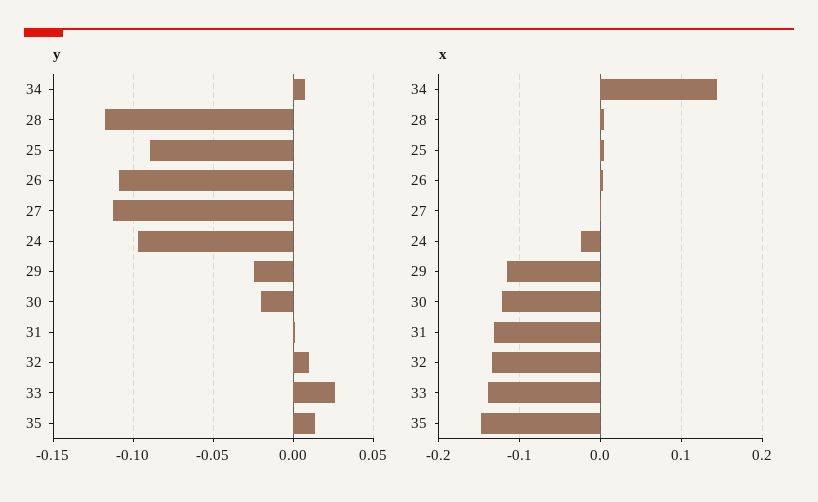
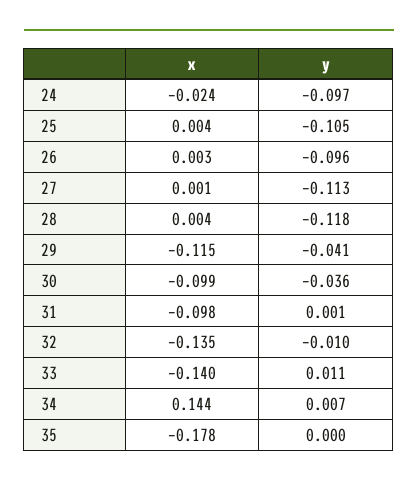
  {
    "y": {
      "34": 0.007,
      "28": -0.118,
-     "25": -0.09,
+     "25": -0.105,
-     "26": -0.11,
+     "26": -0.096,
      "27": -0.113,
      "24": -0.097,
-     "29": -0.025,
+     "29": -0.041,
-     "30": -0.02,
+     "30": -0.036,
      "31": 0.001,
-     "32": 0.01,
+     "32": -0.01,
-     "33": 0.025,
+     "33": 0.011,
-     "35": 0.015
+     "35": 0
    },
    "x": {
      "34": 0.144,
      "28": 0.004,
      "25": 0.004,
      "26": 0.003,
      "27": 0.001,
      "24": -0.024,
      "29": -0.115,
-     "30": -0.12,
+     "30": -0.099,
-     "31": -0.13,
+     "31": -0.098,
      "32": -0.135,
      "33": -0.14,
-     "35": -0.15
+     "35": -0.178
    }
  }

